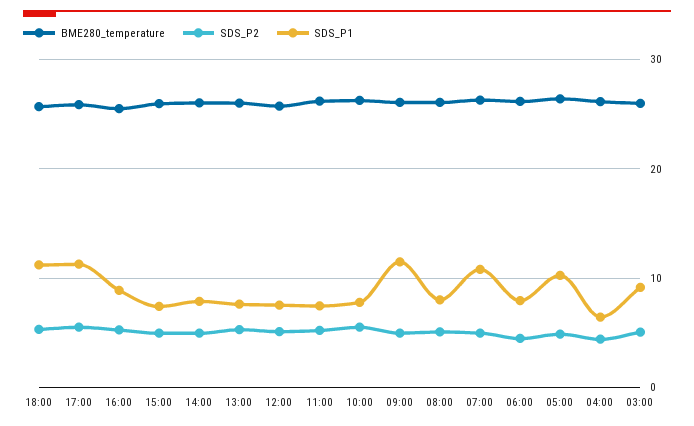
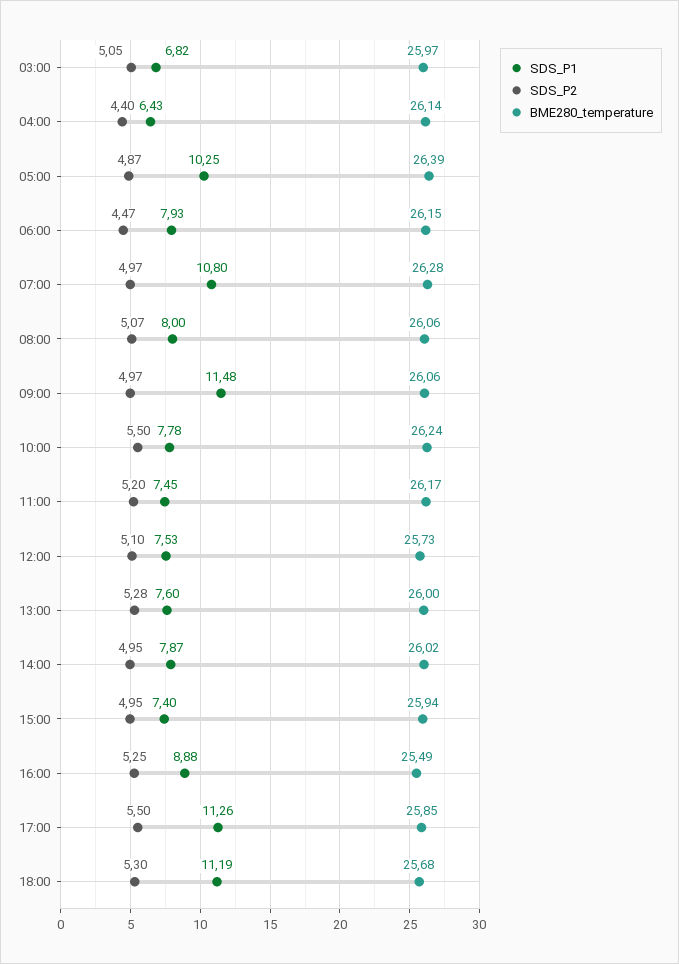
  {
    "BME280_temperature": {
      "18:00": 25.68,
      "17:00": 25.85,
      "16:00": 25.49,
      "15:00": 25.94,
      "14:00": 26.02,
      "13:00": 26,
      "12:00": 25.73,
      "11:00": 26.17,
      "10:00": 26.24,
      "09:00": 26.06,
      "08:00": 26.06,
      "07:00": 26.28,
      "06:00": 26.15,
      "05:00": 26.39,
      "04:00": 26.14,
      "03:00": 25.97
    },
    "SDS_P2": {
      "18:00": 5.3,
      "17:00": 5.5,
      "16:00": 5.25,
      "15:00": 4.95,
      "14:00": 4.95,
      "13:00": 5.28,
      "12:00": 5.1,
      "11:00": 5.2,
      "10:00": 5.5,
      "09:00": 4.97,
      "08:00": 5.07,
      "07:00": 4.97,
      "06:00": 4.47,
      "05:00": 4.87,
      "04:00": 4.4,
      "03:00": 5.05
    },
    "SDS_P1": {
      "18:00": 11.19,
      "17:00": 11.26,
      "16:00": 8.88,
      "15:00": 7.4,
      "14:00": 7.87,
      "13:00": 7.6,
      "12:00": 7.53,
      "11:00": 7.45,
      "10:00": 7.78,
      "09:00": 11.48,
      "08:00": 8,
      "07:00": 10.8,
      "06:00": 7.93,
      "05:00": 10.25,
      "04:00": 6.43,
-     "03:00": 9
+     "03:00": 6.82
    }
  }

